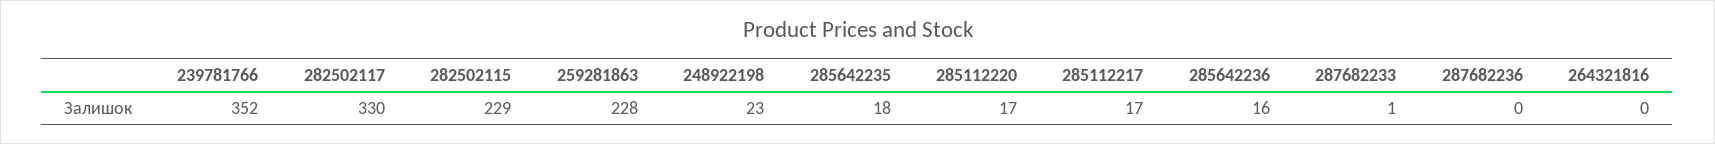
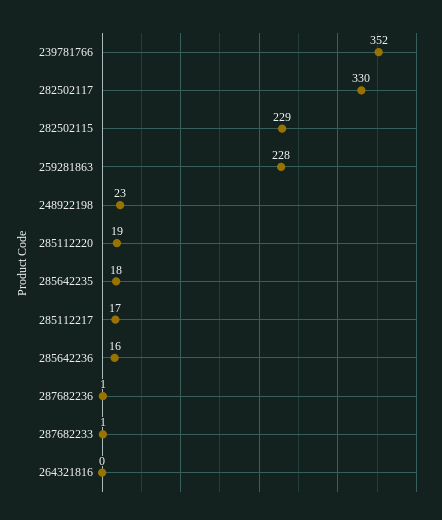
  {
    "239781766": 352,
    "282502117": 330,
    "282502115": 229,
    "259281863": 228,
    "248922198": 23,
    "285642235": 18,
-   "285112220": 17,
+   "285112220": 19,
    "285112217": 17,
    "285642236": 16,
    "287682233": 1,
-   "287682236": 0,
+   "287682236": 1,
    "264321816": 0
  }

